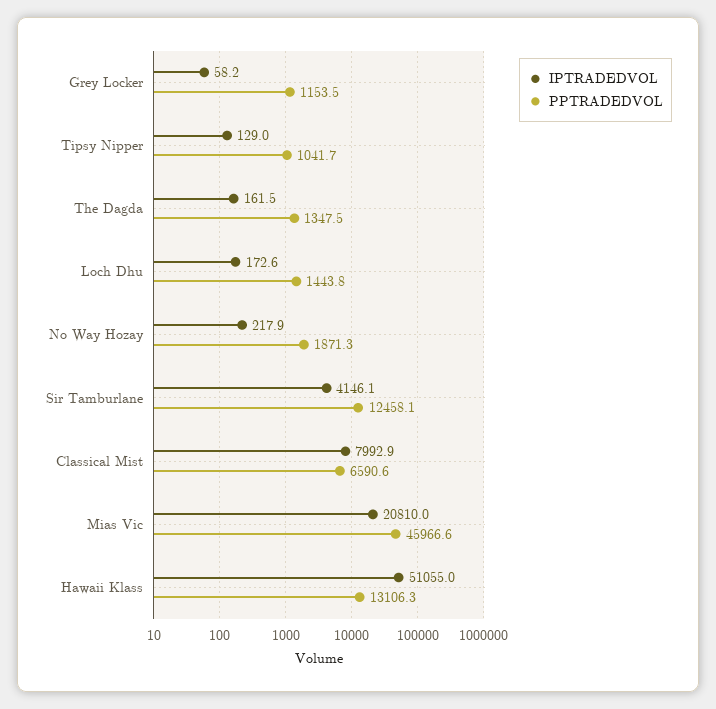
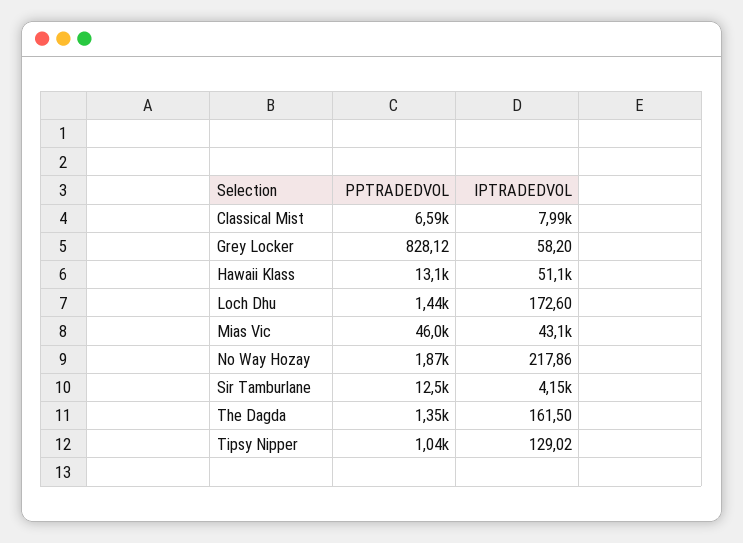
  {
    "IPTRADEDVOL": {
      "Grey Locker": 58.2,
      "Tipsy Nipper": 129.02,
      "The Dagda": 161.5,
      "Loch Dhu": 172.6,
      "No Way Hozay": 217.86,
      "Sir Tamburlane": 4146.1,
      "Classical Mist": 7992.9,
-     "Mias Vic": 20810,
+     "Mias Vic": 43100,
      "Hawaii Klass": 51055
    },
    "PPTRADEDVOL": {
-     "Grey Locker": 1153.5,
+     "Grey Locker": 828.12,
      "Tipsy Nipper": 1041.7,
      "The Dagda": 1347.5,
      "Loch Dhu": 1443.8,
      "No Way Hozay": 1871.3,
      "Sir Tamburlane": 12458.1,
      "Classical Mist": 6590.6,
      "Mias Vic": 45966.6,
      "Hawaii Klass": 13106.3
    }
  }

